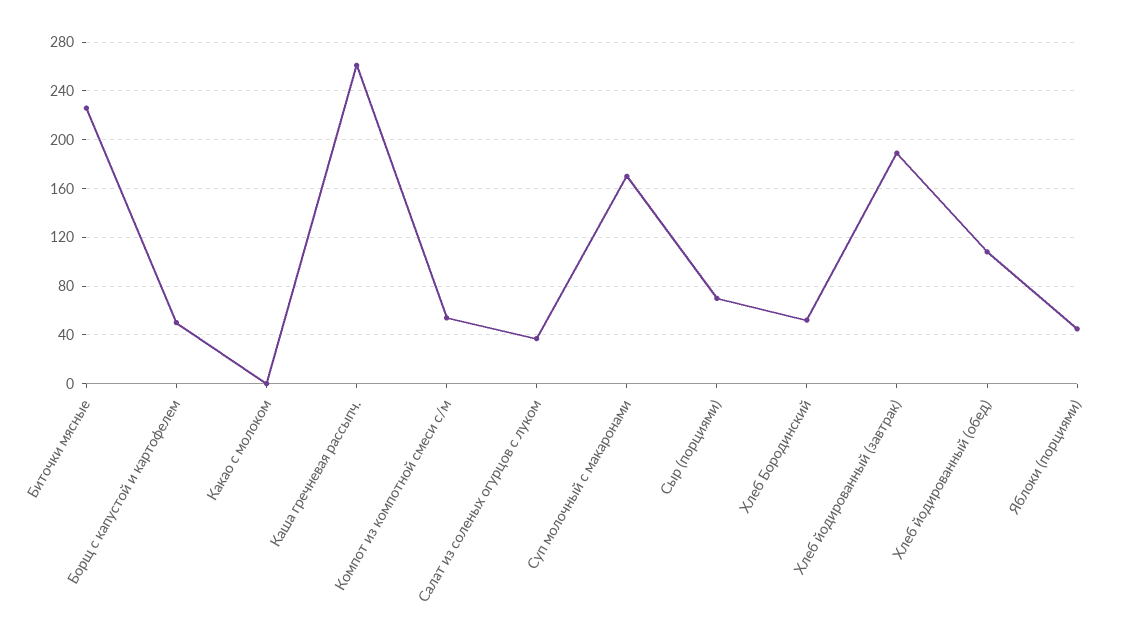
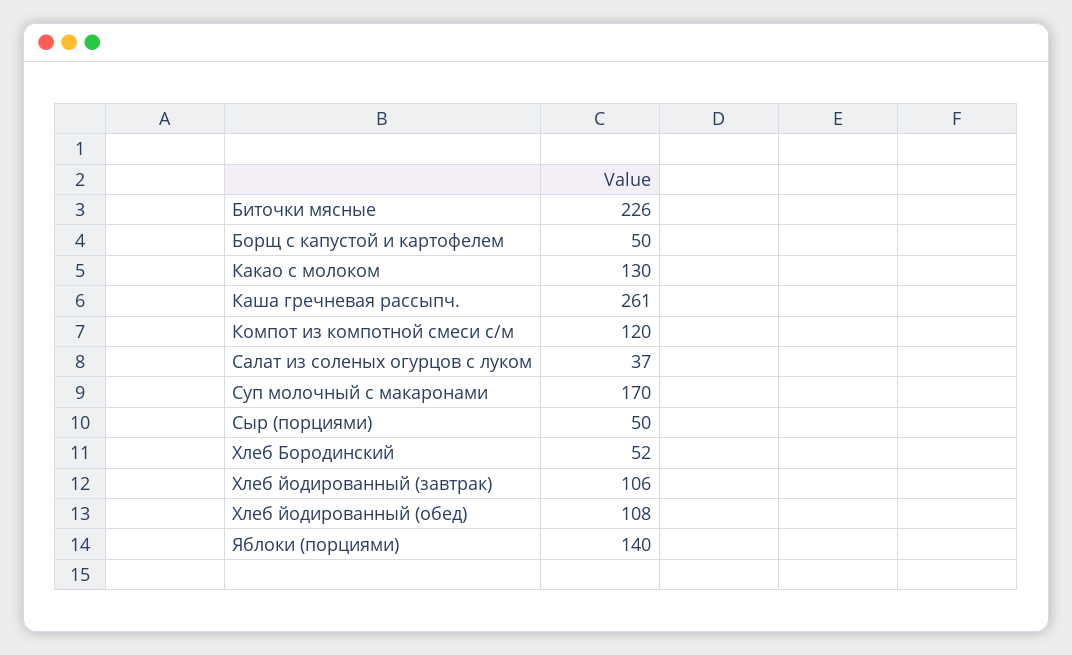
  {
    "Биточки мясные": 226,
    "Борщ с капустой и картофелем": 50,
-   "Какао с молоком": 0,
+   "Какао с молоком": 130,
    "Каша гречневая рассыпч.": 261,
-   "Компот из компотной смеси с/м": 55,
+   "Компот из компотной смеси с/м": 120,
    "Салат из соленых огурцов с луком": 37,
    "Суп молочный с макаронами": 170,
-   "Сыр (порциями)": 70,
+   "Сыр (порциями)": 50,
    "Хлеб Бородинский": 52,
-   "Хлеб йодированный (завтрак)": 190,
+   "Хлеб йодированный (завтрак)": 106,
    "Хлеб йодированный (обед)": 108,
-   "Яблоки (порциями)": 45
+   "Яблоки (порциями)": 140
  }

